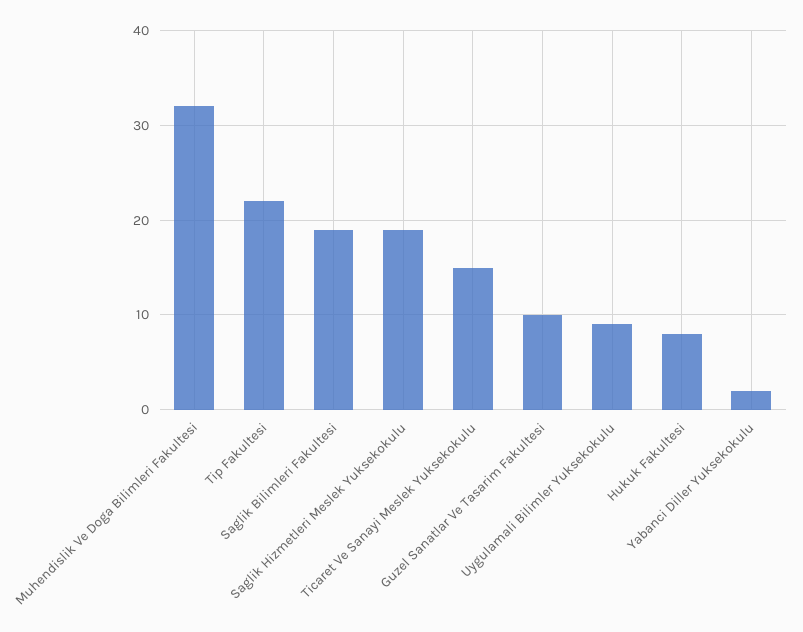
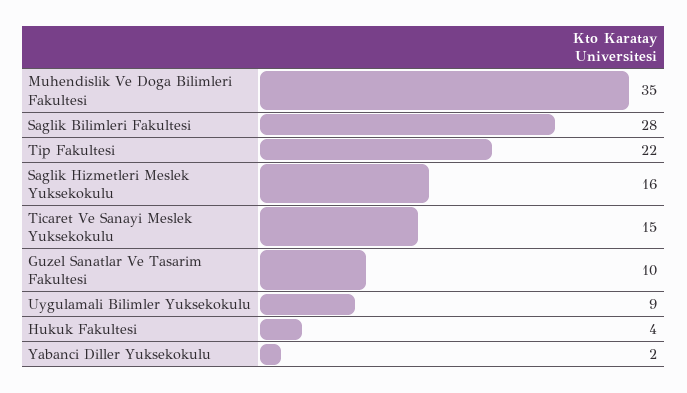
  {
-   "Muhendislik Ve Doga Bilimleri Fakultesi": 32,
+   "Muhendislik Ve Doga Bilimleri Fakultesi": 35,
    "Tip Fakultesi": 22,
-   "Saglik Bilimleri Fakultesi": 19,
+   "Saglik Bilimleri Fakultesi": 28,
-   "Saglik Hizmetleri Meslek Yuksekokulu": 19,
+   "Saglik Hizmetleri Meslek Yuksekokulu": 16,
    "Ticaret Ve Sanayi Meslek Yuksekokulu": 15,
    "Guzel Sanatlar Ve Tasarim Fakultesi": 10,
    "Uygulamali Bilimler Yuksekokulu": 9,
-   "Hukuk Fakultesi": 8,
+   "Hukuk Fakultesi": 4,
    "Yabanci Diller Yuksekokulu": 2
  }

